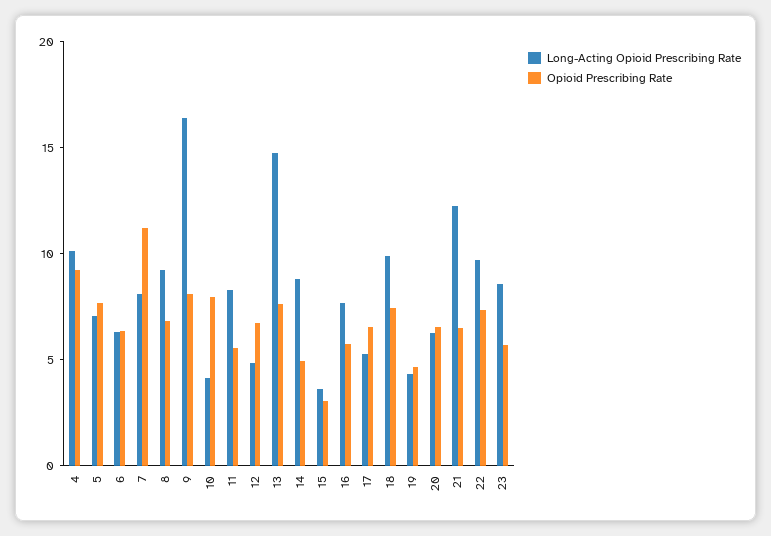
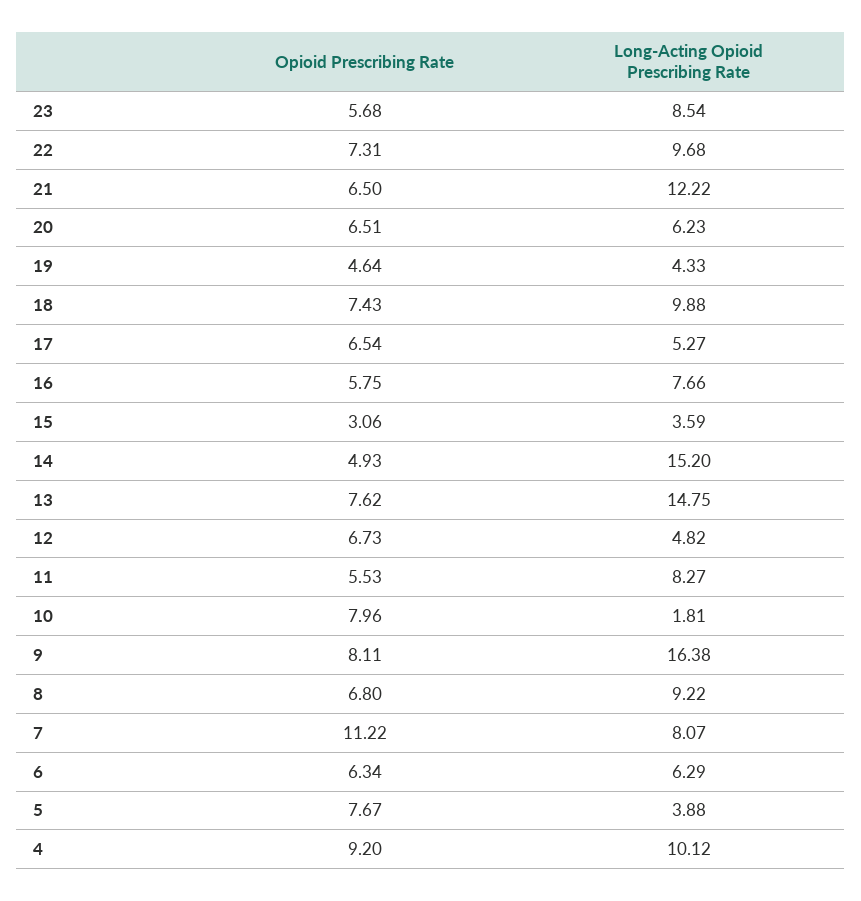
  {
    "Long-Acting Opioid Prescribing Rate": {
      "4": 10.12,
-     "5": 7,
+     "5": 3.88,
      "6": 6.29,
      "7": 8.07,
      "8": 9.22,
      "9": 16.38,
-     "10": 4,
+     "10": 1.81,
      "11": 8.27,
      "12": 4.82,
      "13": 14.75,
-     "14": 9,
+     "14": 15.2,
      "15": 3.59,
      "16": 7.66,
      "17": 5.27,
      "18": 9.88,
      "19": 4.33,
      "20": 6.23,
      "21": 12.22,
      "22": 9.68,
      "23": 8.54
    },
    "Opioid Prescribing Rate": {
      "4": 9.2,
      "5": 7.67,
      "6": 6.34,
      "7": 11.22,
      "8": 6.8,
      "9": 8.11,
      "10": 7.96,
      "11": 5.53,
      "12": 6.73,
      "13": 7.62,
      "14": 4.93,
      "15": 3.06,
      "16": 5.75,
      "17": 6.54,
      "18": 7.43,
      "19": 4.64,
      "20": 6.51,
      "21": 6.5,
      "22": 7.31,
      "23": 5.68
    }
  }

